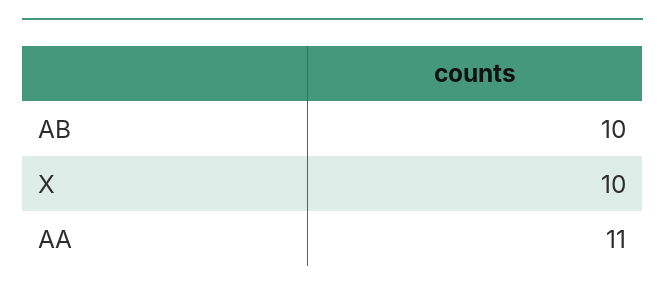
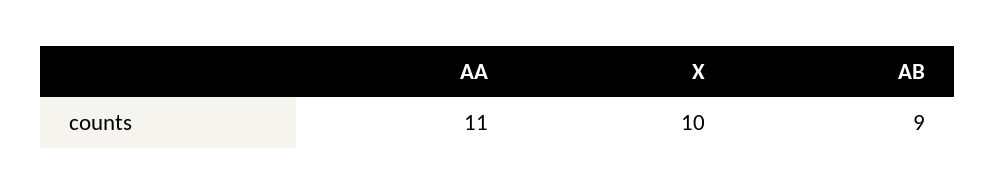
  {
-   "AB": 10,
+   "AB": 9,
    "X": 10,
    "AA": 11
  }

